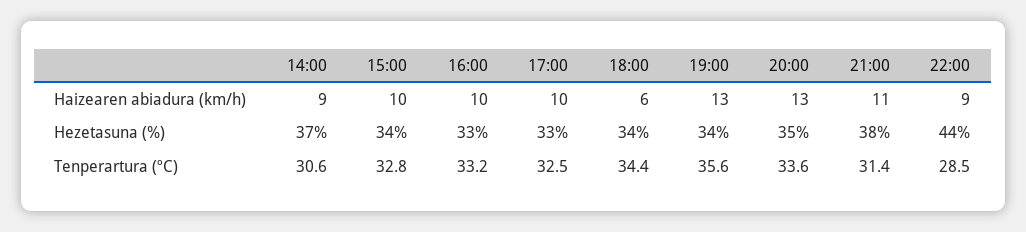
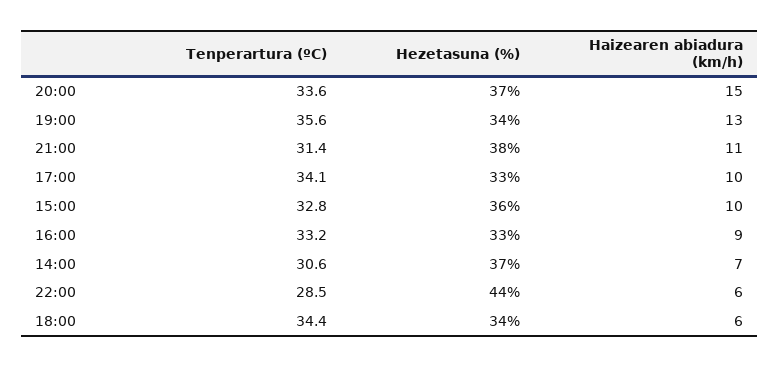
  {
    "14:00": {
-     "Haizearen abiadura (km/h)": 9,
+     "Haizearen abiadura (km/h)": 7,
      "Hezetasuna (%)": 37,
      "Tenperartura (ºC)": 30.6
    },
    "15:00": {
      "Haizearen abiadura (km/h)": 10,
-     "Hezetasuna (%)": 34,
+     "Hezetasuna (%)": 36,
      "Tenperartura (ºC)": 32.8
    },
    "16:00": {
-     "Haizearen abiadura (km/h)": 10,
+     "Haizearen abiadura (km/h)": 9,
      "Hezetasuna (%)": 33,
      "Tenperartura (ºC)": 33.2
    },
    "17:00": {
      "Haizearen abiadura (km/h)": 10,
      "Hezetasuna (%)": 33,
-     "Tenperartura (ºC)": 32.5
+     "Tenperartura (ºC)": 34.1
    },
    "18:00": {
      "Haizearen abiadura (km/h)": 6,
      "Hezetasuna (%)": 34,
      "Tenperartura (ºC)": 34.4
    },
    "19:00": {
      "Haizearen abiadura (km/h)": 13,
      "Hezetasuna (%)": 34,
      "Tenperartura (ºC)": 35.6
    },
    "20:00": {
-     "Haizearen abiadura (km/h)": 13,
+     "Haizearen abiadura (km/h)": 15,
-     "Hezetasuna (%)": 35,
+     "Hezetasuna (%)": 37,
      "Tenperartura (ºC)": 33.6
    },
    "21:00": {
      "Haizearen abiadura (km/h)": 11,
      "Hezetasuna (%)": 38,
      "Tenperartura (ºC)": 31.4
    },
    "22:00": {
-     "Haizearen abiadura (km/h)": 9,
+     "Haizearen abiadura (km/h)": 6,
      "Hezetasuna (%)": 44,
      "Tenperartura (ºC)": 28.5
    }
  }

